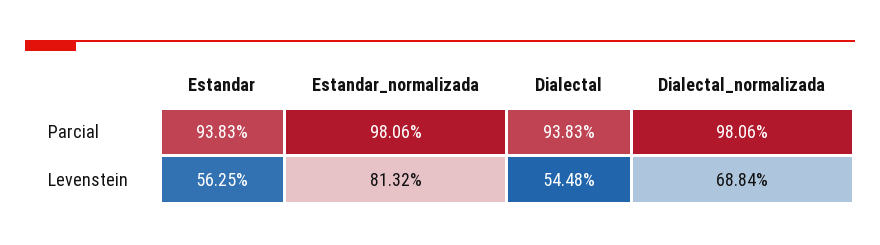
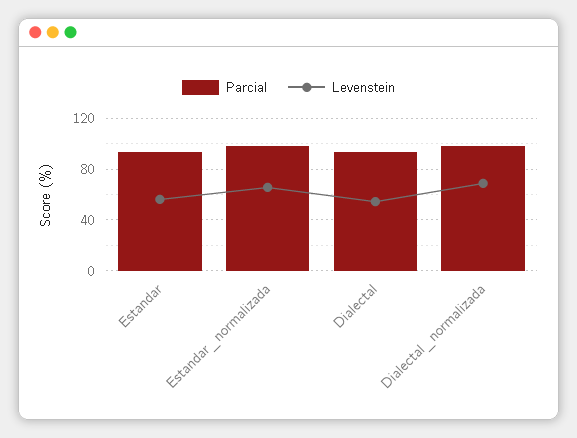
  {
    "Parcial": {
      "Estandar": 93.83,
      "Estandar_normalizada": 98.06,
      "Dialectal": 93.83,
      "Dialectal_normalizada": 98.06
    },
    "Levenstein": {
      "Estandar": 56.25,
-     "Estandar_normalizada": 81.32,
+     "Estandar_normalizada": 65,
      "Dialectal": 54.48,
      "Dialectal_normalizada": 68.84
    }
  }

